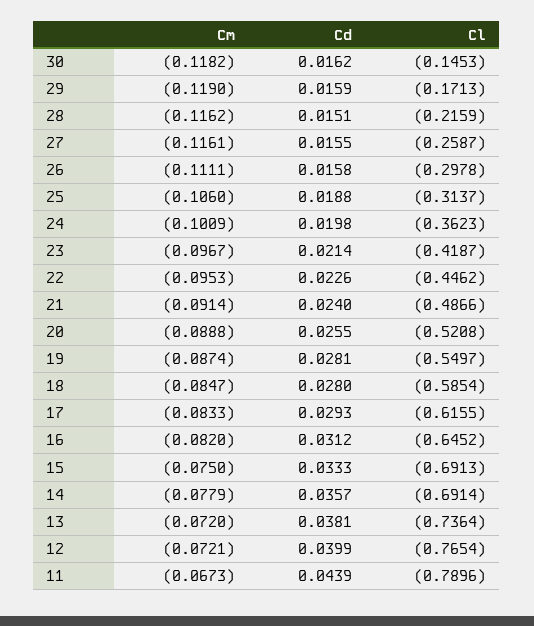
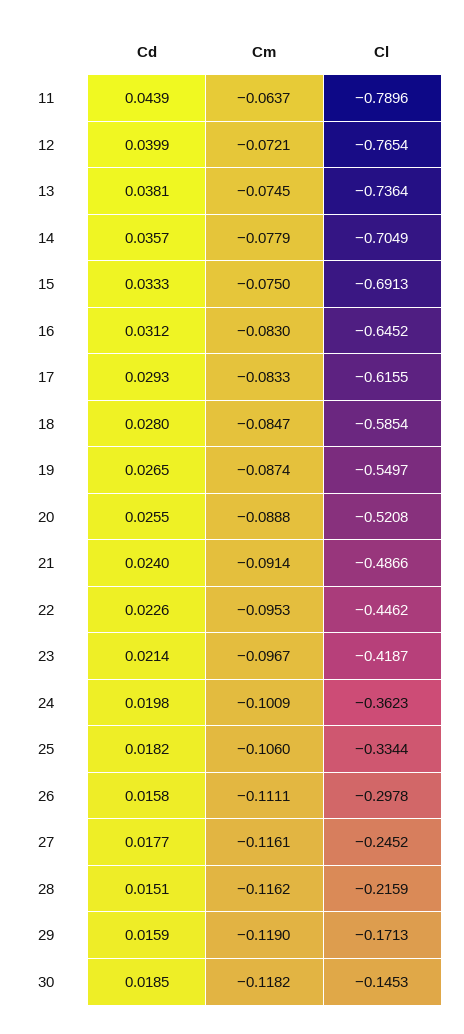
  {
    "Cm": {
      "30": -0.1182,
      "29": -0.119,
      "28": -0.1162,
      "27": -0.1161,
      "26": -0.1111,
      "25": -0.106,
      "24": -0.1009,
      "23": -0.0967,
      "22": -0.0953,
      "21": -0.0914,
      "20": -0.0888,
      "19": -0.0874,
      "18": -0.0847,
      "17": -0.0833,
-     "16": -0.082,
+     "16": -0.083,
      "15": -0.075,
      "14": -0.0779,
-     "13": -0.072,
+     "13": -0.0745,
      "12": -0.0721,
-     "11": -0.0673
+     "11": -0.0637
    },
    "Cd": {
-     "30": 0.0162,
+     "30": 0.0185,
      "29": 0.0159,
      "28": 0.0151,
-     "27": 0.0155,
+     "27": 0.0177,
      "26": 0.0158,
-     "25": 0.0188,
+     "25": 0.0182,
      "24": 0.0198,
      "23": 0.0214,
      "22": 0.0226,
      "21": 0.024,
      "20": 0.0255,
-     "19": 0.0281,
+     "19": 0.0265,
      "18": 0.028,
      "17": 0.0293,
      "16": 0.0312,
      "15": 0.0333,
      "14": 0.0357,
      "13": 0.0381,
      "12": 0.0399,
      "11": 0.0439
    },
    "Cl": {
      "30": -0.1453,
      "29": -0.1713,
      "28": -0.2159,
-     "27": -0.2587,
+     "27": -0.2452,
      "26": -0.2978,
-     "25": -0.3137,
+     "25": -0.3344,
      "24": -0.3623,
      "23": -0.4187,
      "22": -0.4462,
      "21": -0.4866,
      "20": -0.5208,
      "19": -0.5497,
      "18": -0.5854,
      "17": -0.6155,
      "16": -0.6452,
      "15": -0.6913,
-     "14": -0.6914,
+     "14": -0.7049,
      "13": -0.7364,
      "12": -0.7654,
      "11": -0.7896
    }
  }

